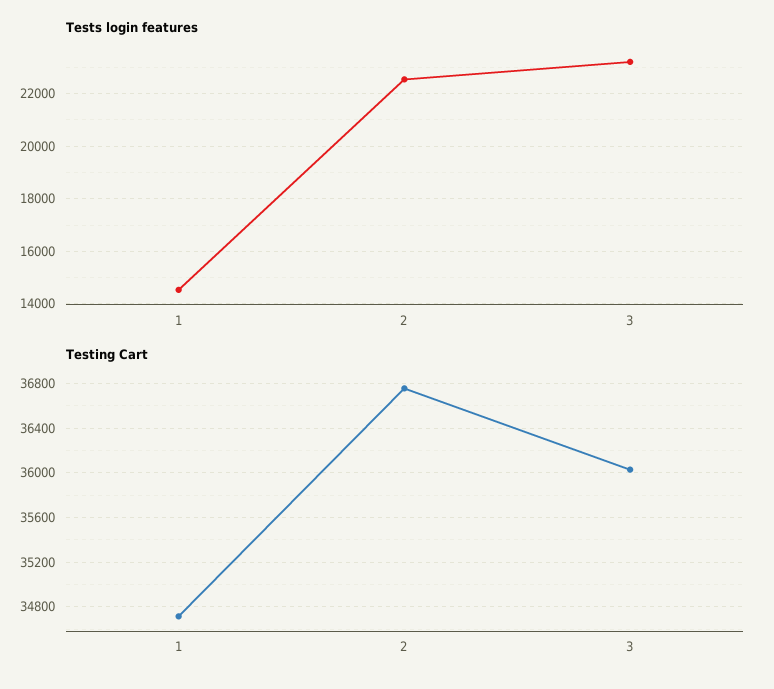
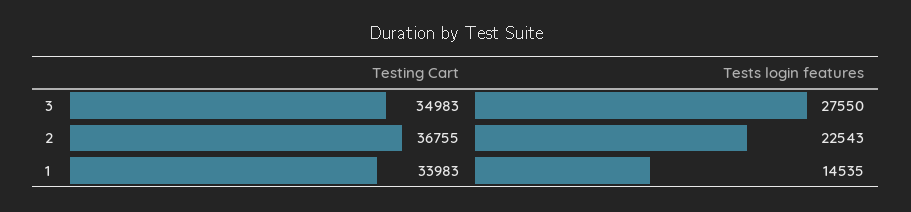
  {
    "Tests login features": {
      "1": 14535,
      "2": 22543,
-     "3": 23250
+     "3": 27550
    },
    "Testing Cart": {
-     "1": 34700,
+     "1": 33983,
      "2": 36755,
-     "3": 36000
+     "3": 34983
    }
  }

